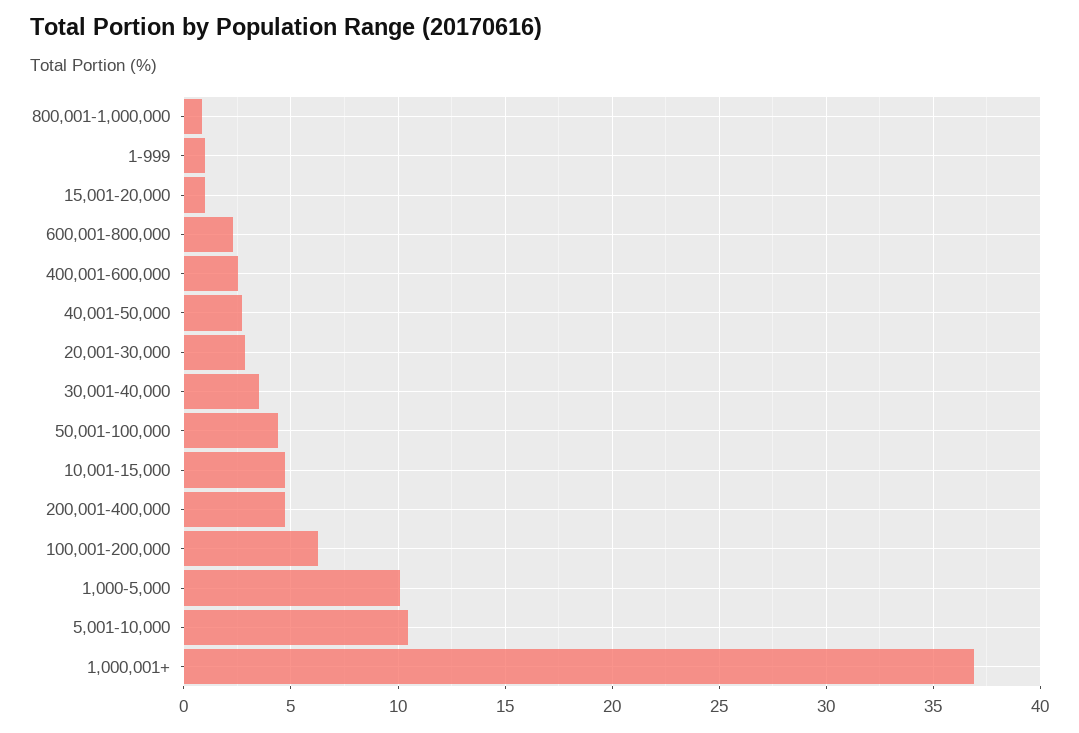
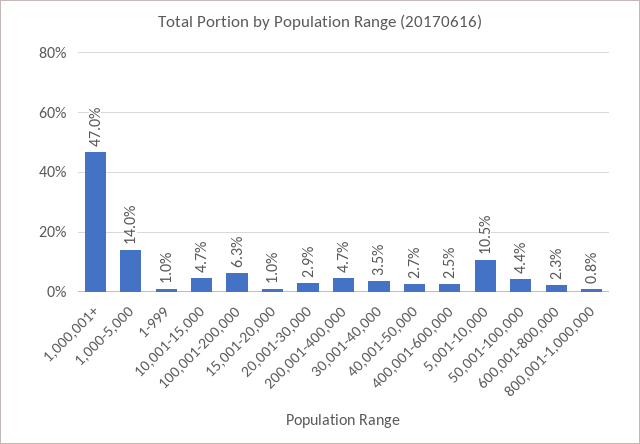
  {
    "800,001-1,000,000": 0.8,
    "1-999": 1,
    "15,001-20,000": 1,
    "600,001-800,000": 2.3,
    "400,001-600,000": 2.5,
    "40,001-50,000": 2.7,
    "20,001-30,000": 2.9,
    "30,001-40,000": 3.5,
    "50,001-100,000": 4.4,
    "10,001-15,000": 4.7,
    "200,001-400,000": 4.7,
    "100,001-200,000": 6.3,
-   "1,000-5,000": 10,
+   "1,000-5,000": 14,
    "5,001-10,000": 10.5,
-   "1,000,001+": 37
+   "1,000,001+": 47
  }

